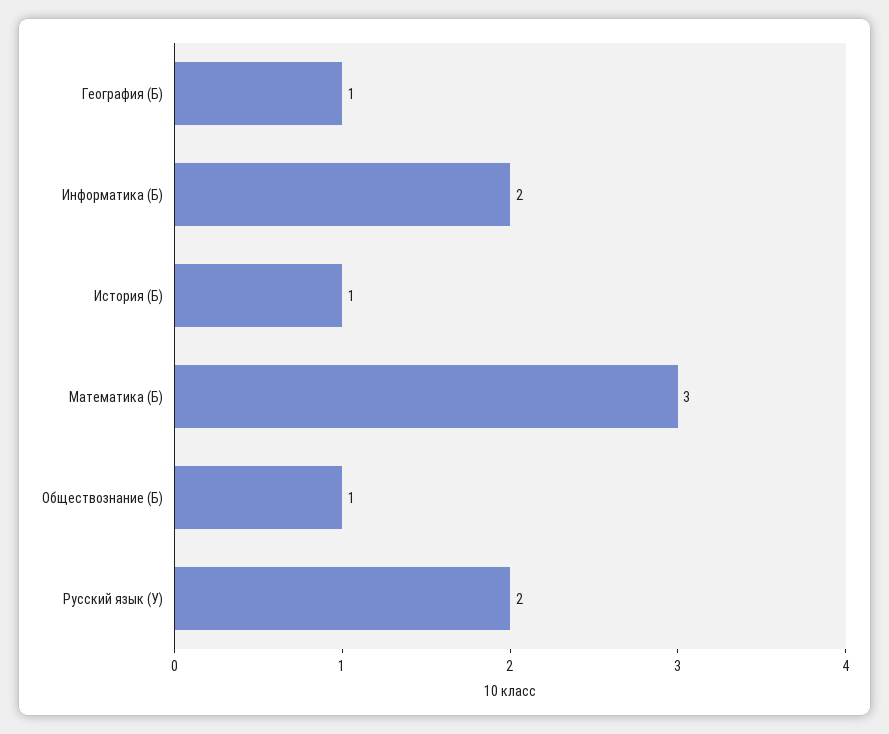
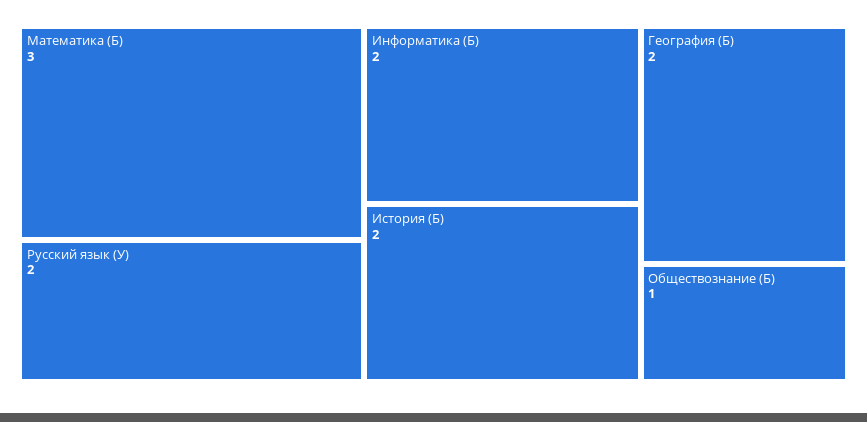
  {
-   "География (Б)": 1,
+   "География (Б)": 2,
    "Информатика (Б)": 2,
-   "История (Б)": 1,
+   "История (Б)": 2,
    "Математика (Б)": 3,
    "Обществознание (Б)": 1,
    "Русский язык (У)": 2
  }

